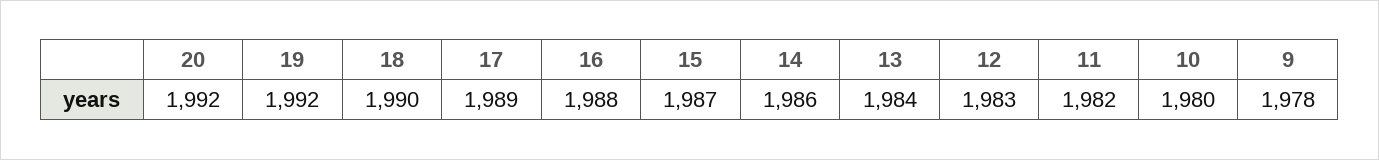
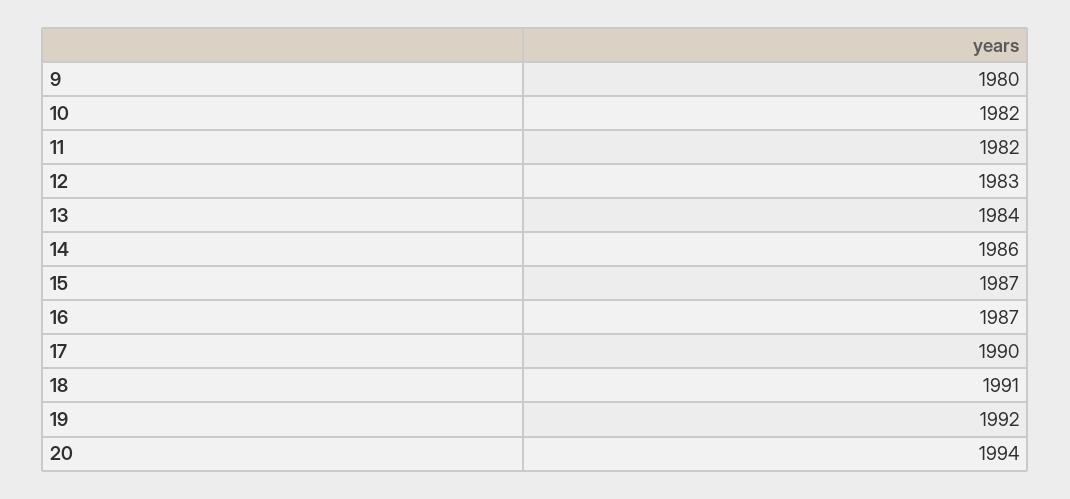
  {
-   "20": 1992,
+   "20": 1994,
    "19": 1992,
-   "18": 1990,
+   "18": 1991,
-   "17": 1989,
+   "17": 1990,
-   "16": 1988,
+   "16": 1987,
    "15": 1987,
    "14": 1986,
    "13": 1984,
    "12": 1983,
    "11": 1982,
-   "10": 1980,
+   "10": 1982,
-   "9": 1978
+   "9": 1980
  }

